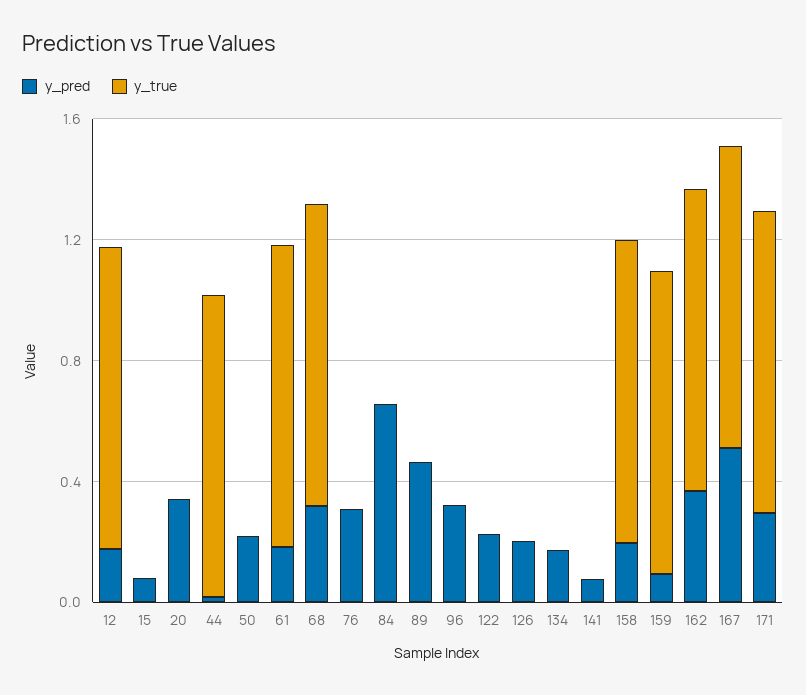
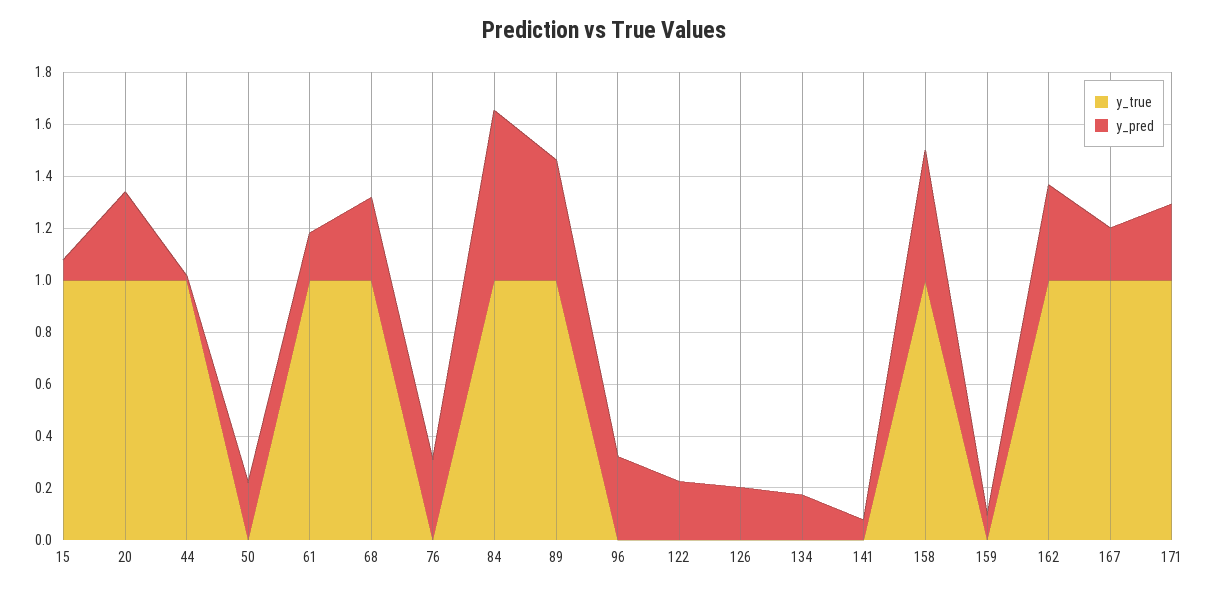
  {
    "y_pred": {
-     "12": 0.2,
      "15": 0.1,
      "20": 0.35,
      "44": 0,
      "50": 0.2,
      "61": 0.2,
      "68": 0.3,
      "76": 0.3,
      "84": 0.65,
      "89": 0.45,
      "96": 0.3,
      "122": 0.25,
      "126": 0.2,
      "134": 0.15,
      "141": 0.1,
-     "158": 0.2,
+     "158": 0.5,
      "159": 0.1,
      "162": 0.35,
-     "167": 0.5,
+     "167": 0.2,
      "171": 0.3
    },
    "y_true": {
-     "12": 1,
-     "15": 0,
+     "15": 1,
-     "20": 0,
+     "20": 1,
      "44": 1,
      "50": 0,
      "61": 1,
      "68": 1,
      "76": 0,
-     "84": 0,
+     "84": 1,
-     "89": 0,
+     "89": 1,
      "96": 0,
      "122": 0,
      "126": 0,
      "134": 0,
      "141": 0,
      "158": 1,
-     "159": 1,
+     "159": 0,
      "162": 1,
      "167": 1,
      "171": 1
    }
  }

